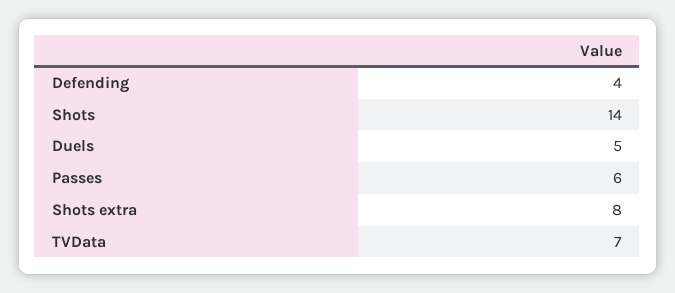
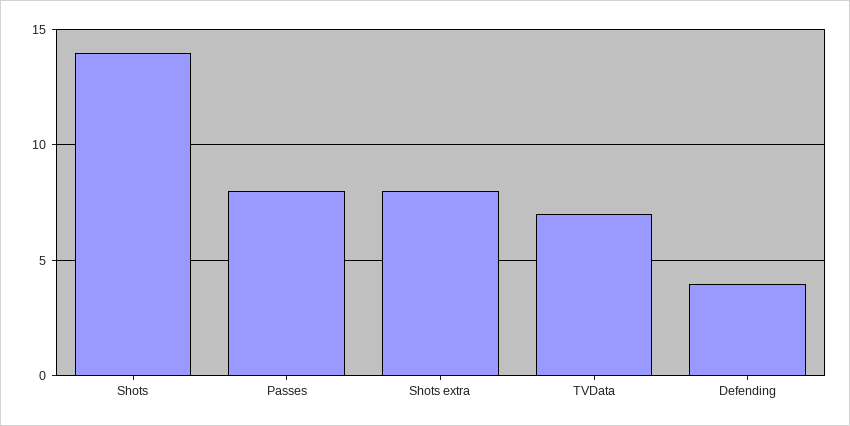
  {
    "Defending": 4,
    "Shots": 14,
-   "Duels": 5,
-   "Passes": 6,
+   "Passes": 8,
    "Shots extra": 8,
    "TVData": 7
  }

